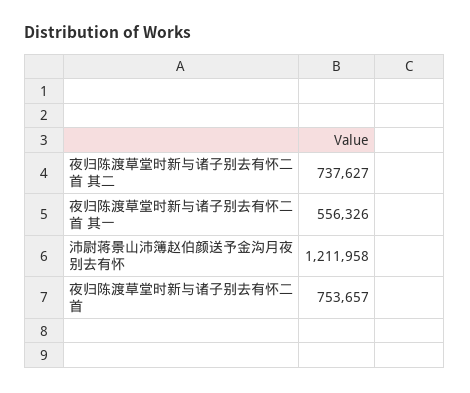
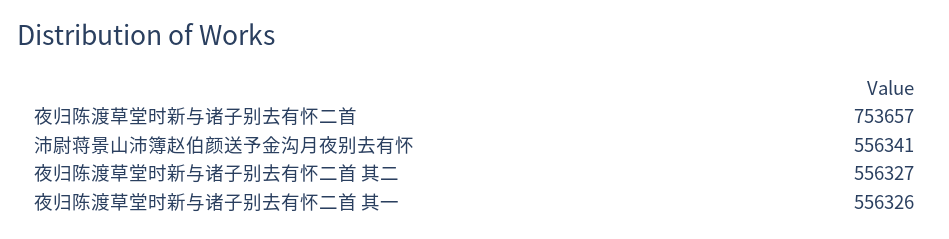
  {
-   "夜归陈渡草堂时新与诸子别去有怀二首 其二": 737627,
+   "夜归陈渡草堂时新与诸子别去有怀二首 其二": 556327,
    "夜归陈渡草堂时新与诸子别去有怀二首 其一": 556326,
-   "沛尉蒋景山沛簿赵伯颜送予金沟月夜别去有怀": 1211958,
+   "沛尉蒋景山沛簿赵伯颜送予金沟月夜别去有怀": 556341,
    "夜归陈渡草堂时新与诸子别去有怀二首": 753657
  }

